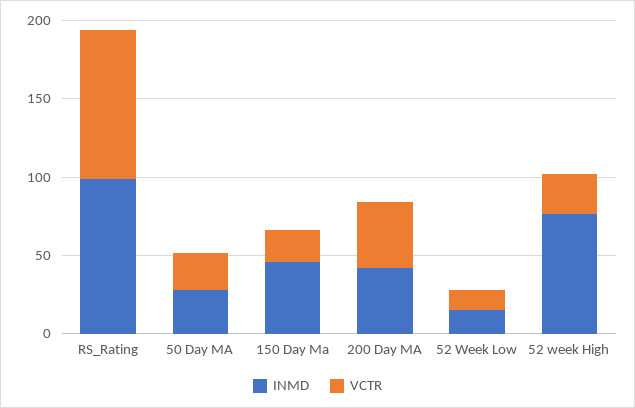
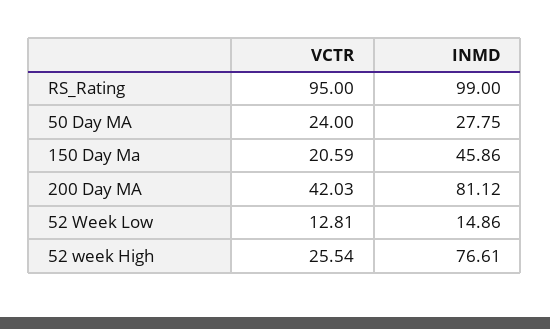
  {
    "INMD": {
      "RS_Rating": 99,
      "50 Day MA": 27.75,
      "150 Day Ma": 45.86,
-     "200 Day MA": 40,
+     "200 Day MA": 81.12,
      "52 Week Low": 14.86,
      "52 week High": 76.61
    },
    "VCTR": {
      "RS_Rating": 95,
      "50 Day MA": 24,
      "150 Day Ma": 20.59,
      "200 Day MA": 42.03,
      "52 Week Low": 12.81,
      "52 week High": 25.54
    }
  }

